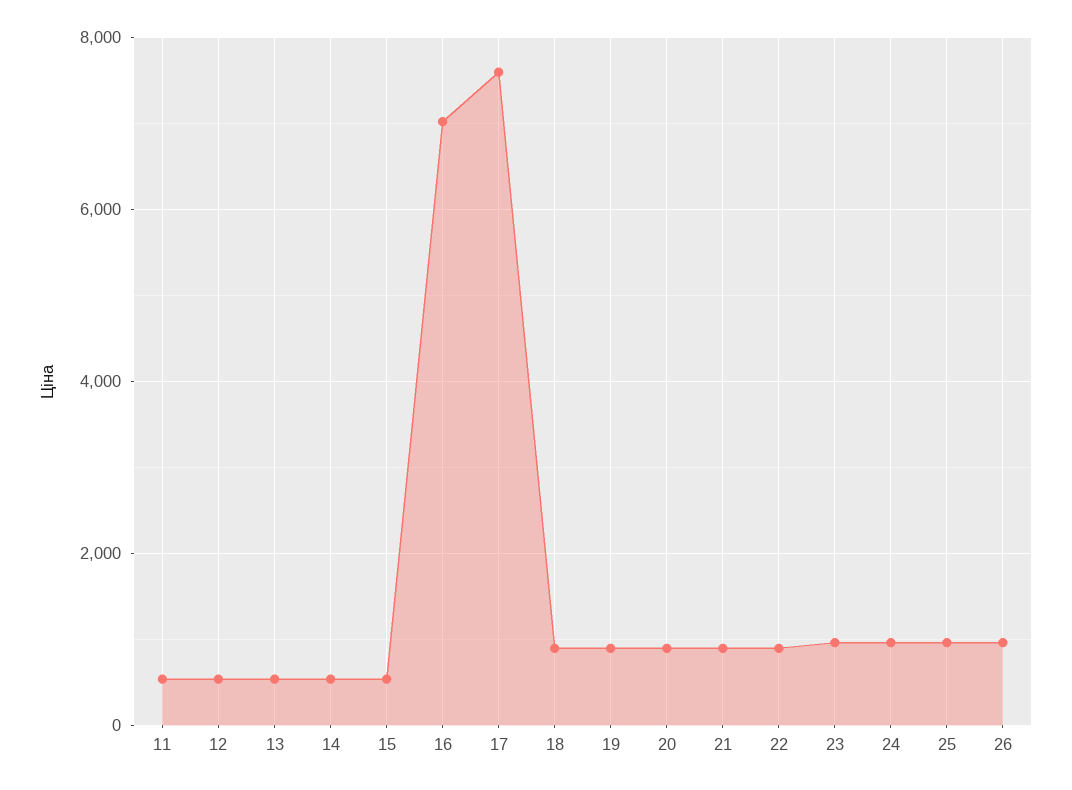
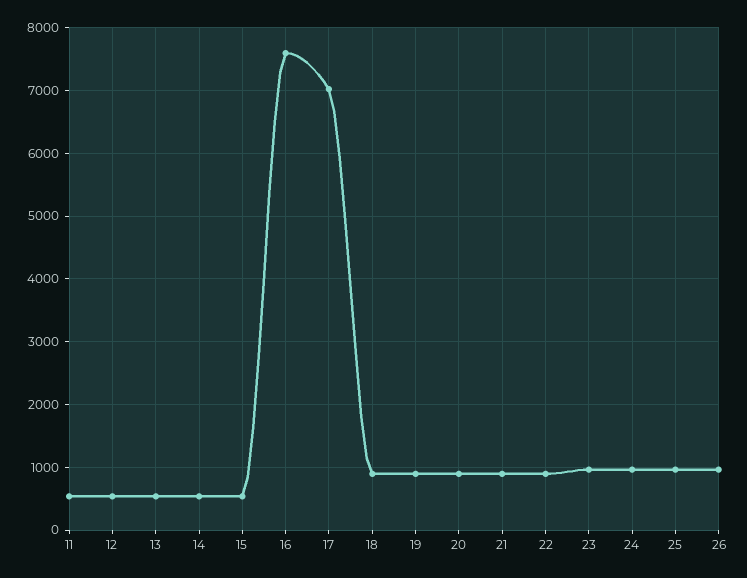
  {
    "11": 500,
    "12": 500,
    "13": 500,
    "14": 500,
    "15": 500,
-   "16": 7000,
+   "16": 7600,
-   "17": 7600,
+   "17": 7000,
    "18": 900,
    "19": 900,
    "20": 900,
    "21": 900,
    "22": 900,
    "23": 1000,
    "24": 1000,
    "25": 1000,
    "26": 1000
  }

